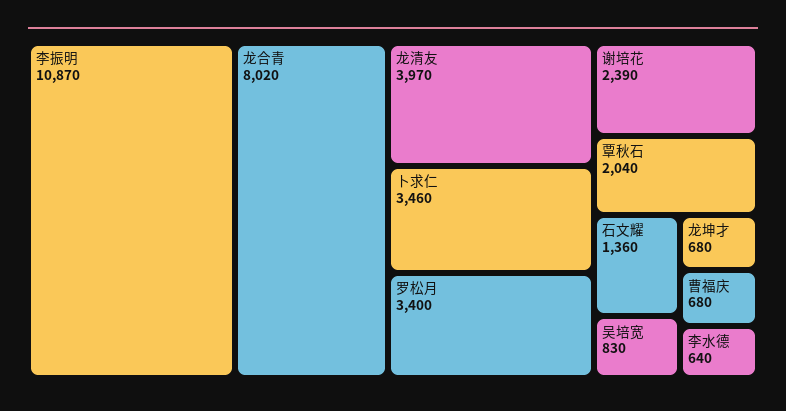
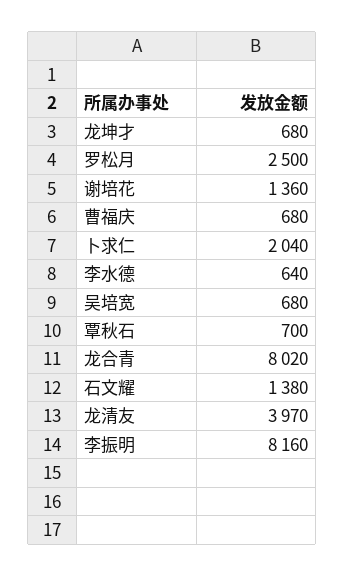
  {
-   "李振明": 10870,
+   "李振明": 8160,
    "龙合青": 8020,
    "龙清友": 3970,
-   "卜求仁": 3460,
+   "卜求仁": 2040,
-   "罗松月": 3400,
+   "罗松月": 2500,
-   "谢培花": 2390,
+   "谢培花": 1360,
-   "覃秋石": 2040,
+   "覃秋石": 700,
-   "石文耀": 1360,
+   "石文耀": 1380,
-   "吴培宽": 830,
+   "吴培宽": 680,
    "龙坤才": 680,
    "曹福庆": 680,
    "李水德": 640
  }

